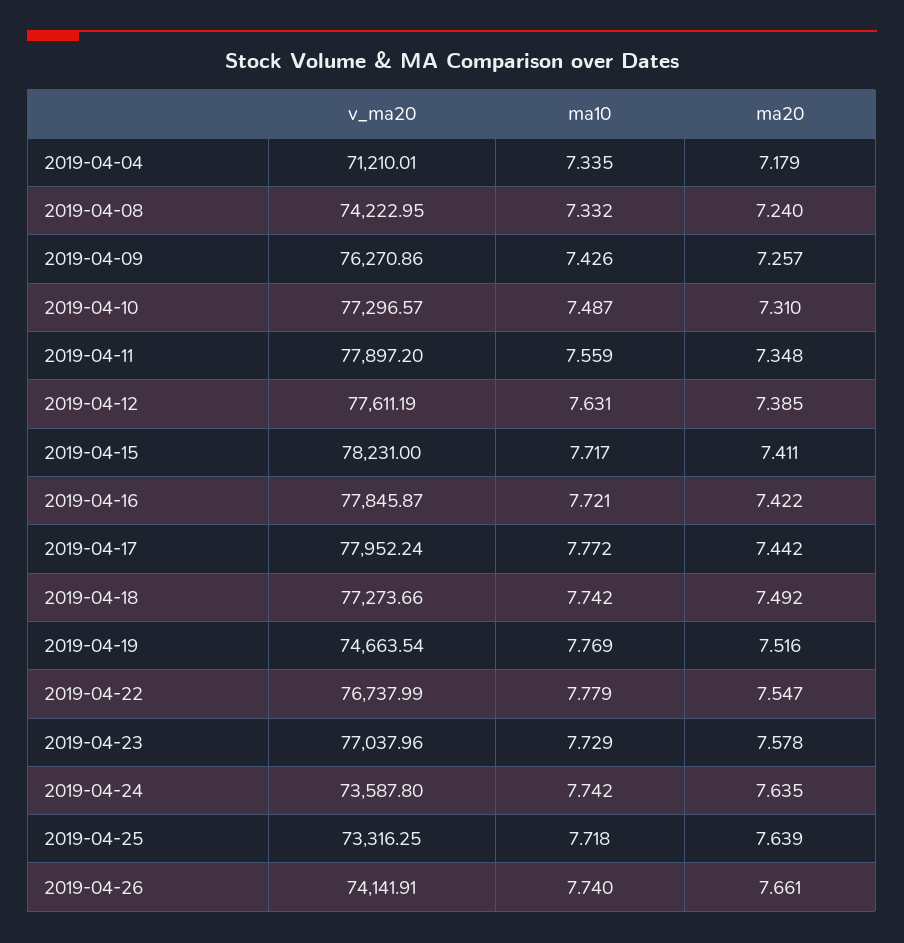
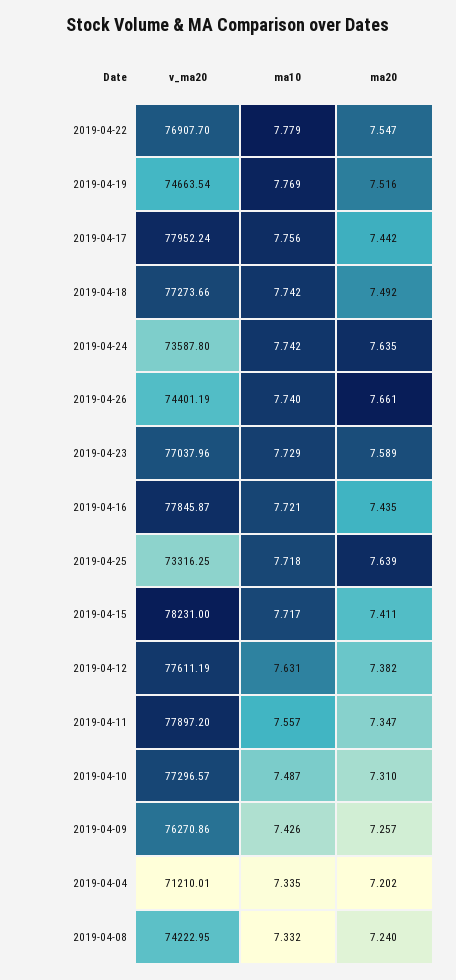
  {
    "v_ma20": {
      "2019-04-04": 71210.01,
      "2019-04-08": 74222.95,
      "2019-04-09": 76270.86,
      "2019-04-10": 77296.57,
      "2019-04-11": 77897.2,
      "2019-04-12": 77611.19,
      "2019-04-15": 78231,
      "2019-04-16": 77845.87,
      "2019-04-17": 77952.24,
      "2019-04-18": 77273.66,
      "2019-04-19": 74663.54,
-     "2019-04-22": 76737.99,
+     "2019-04-22": 76907.7,
      "2019-04-23": 77037.96,
      "2019-04-24": 73587.8,
      "2019-04-25": 73316.25,
-     "2019-04-26": 74141.91
+     "2019-04-26": 74401.19
    },
    "ma10": {
      "2019-04-04": 7.335,
      "2019-04-08": 7.332,
      "2019-04-09": 7.426,
      "2019-04-10": 7.487,
-     "2019-04-11": 7.559,
+     "2019-04-11": 7.557,
      "2019-04-12": 7.631,
      "2019-04-15": 7.717,
      "2019-04-16": 7.721,
-     "2019-04-17": 7.772,
+     "2019-04-17": 7.756,
      "2019-04-18": 7.742,
      "2019-04-19": 7.769,
      "2019-04-22": 7.779,
      "2019-04-23": 7.729,
      "2019-04-24": 7.742,
      "2019-04-25": 7.718,
      "2019-04-26": 7.74
    },
    "ma20": {
-     "2019-04-04": 7.179,
+     "2019-04-04": 7.202,
      "2019-04-08": 7.24,
      "2019-04-09": 7.257,
      "2019-04-10": 7.31,
-     "2019-04-11": 7.348,
+     "2019-04-11": 7.347,
-     "2019-04-12": 7.385,
+     "2019-04-12": 7.382,
      "2019-04-15": 7.411,
-     "2019-04-16": 7.422,
+     "2019-04-16": 7.435,
      "2019-04-17": 7.442,
      "2019-04-18": 7.492,
      "2019-04-19": 7.516,
      "2019-04-22": 7.547,
-     "2019-04-23": 7.578,
+     "2019-04-23": 7.589,
      "2019-04-24": 7.635,
      "2019-04-25": 7.639,
      "2019-04-26": 7.661
    }
  }

